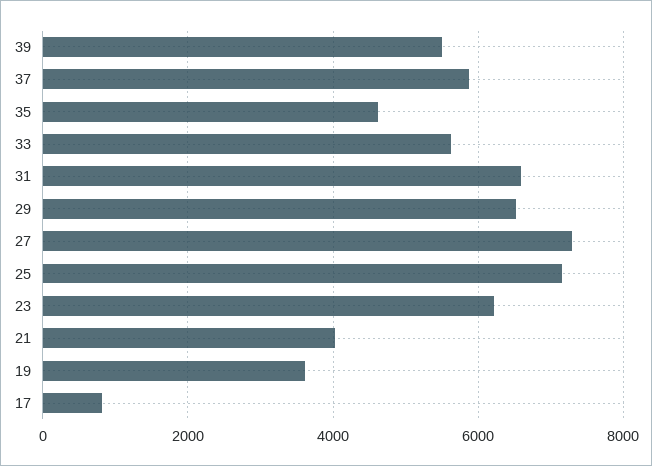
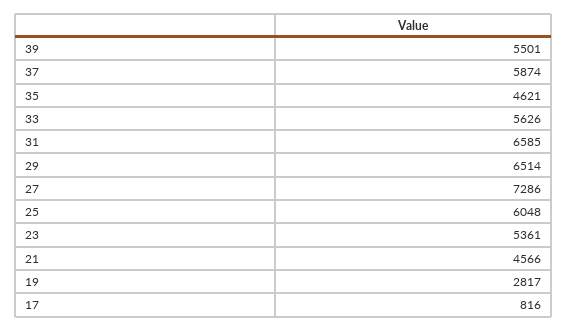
  {
    "39": 5501,
    "37": 5874,
    "35": 4621,
    "33": 5626,
    "31": 6585,
    "29": 6514,
    "27": 7286,
-   "25": 7200,
+   "25": 6048,
-   "23": 6200,
+   "23": 5361,
-   "21": 4000,
+   "21": 4566,
-   "19": 3600,
+   "19": 2817,
    "17": 816
  }

